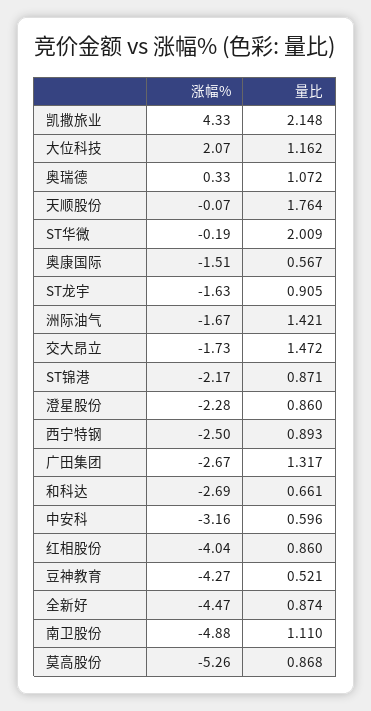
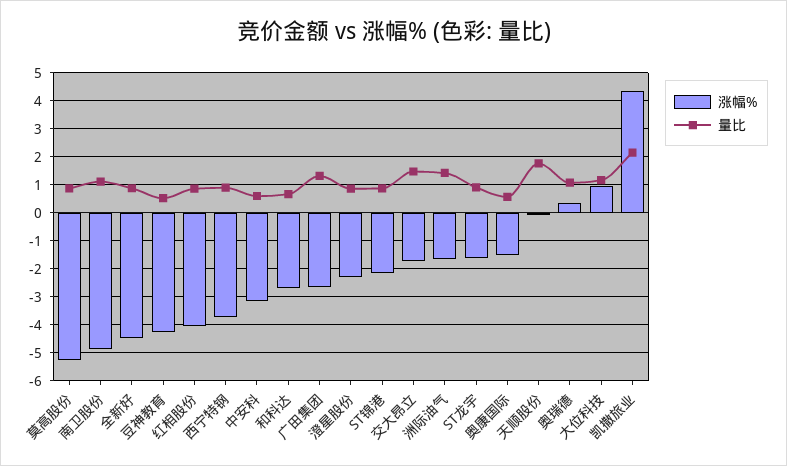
  {
    "涨幅%": {
      "凯撒旅业": 4.33,
-     "大位科技": 2.07,
+     "大位科技": 1,
      "奥瑞德": 0.33,
      "天顺股份": -0.07,
-     "ST华微": -0.19,
      "奥康国际": -1.51,
      "ST龙宇": -1.63,
      "洲际油气": -1.67,
      "交大昂立": -1.73,
      "ST锦港": -2.17,
      "澄星股份": -2.28,
-     "西宁特钢": -2.5,
+     "西宁特钢": -3.75,
      "广田集团": -2.67,
      "和科达": -2.69,
      "中安科": -3.16,
      "红相股份": -4.04,
      "豆神教育": -4.27,
      "全新好": -4.47,
      "南卫股份": -4.88,
      "莫高股份": -5.26
    },
    "量比": {
      "凯撒旅业": 2.148,
      "大位科技": 1.162,
      "奥瑞德": 1.072,
      "天顺股份": 1.764,
-     "ST华微": 2.009,
      "奥康国际": 0.567,
      "ST龙宇": 0.905,
      "洲际油气": 1.421,
      "交大昂立": 1.472,
      "ST锦港": 0.871,
      "澄星股份": 0.86,
      "西宁特钢": 0.893,
      "广田集团": 1.317,
      "和科达": 0.661,
      "中安科": 0.596,
      "红相股份": 0.86,
      "豆神教育": 0.521,
      "全新好": 0.874,
      "南卫股份": 1.11,
      "莫高股份": 0.868
    }
  }

